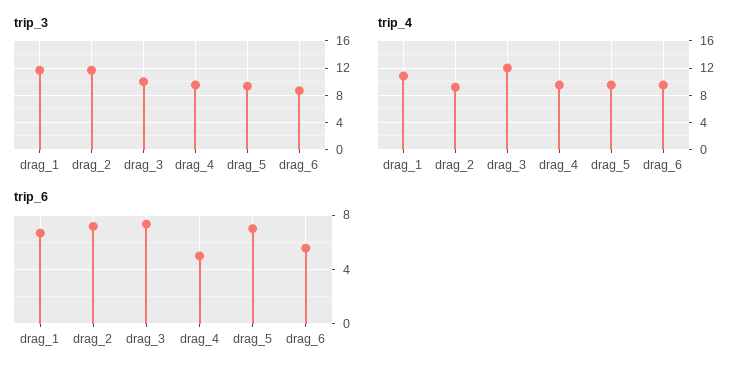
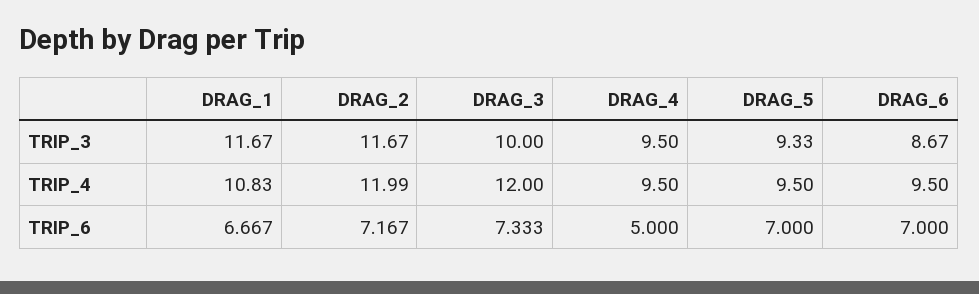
  {
    "trip_3": {
      "drag_1": 11.67,
      "drag_2": 11.67,
      "drag_3": 10,
      "drag_4": 9.5,
      "drag_5": 9.33,
      "drag_6": 8.67
    },
    "trip_4": {
      "drag_1": 10.83,
-     "drag_2": 9,
+     "drag_2": 11.99,
      "drag_3": 12,
      "drag_4": 9.5,
      "drag_5": 9.5,
      "drag_6": 9.5
    },
    "trip_6": {
      "drag_1": 6.667,
      "drag_2": 7.167,
      "drag_3": 7.333,
      "drag_4": 5,
      "drag_5": 7,
-     "drag_6": 5.5
+     "drag_6": 7
    }
  }

